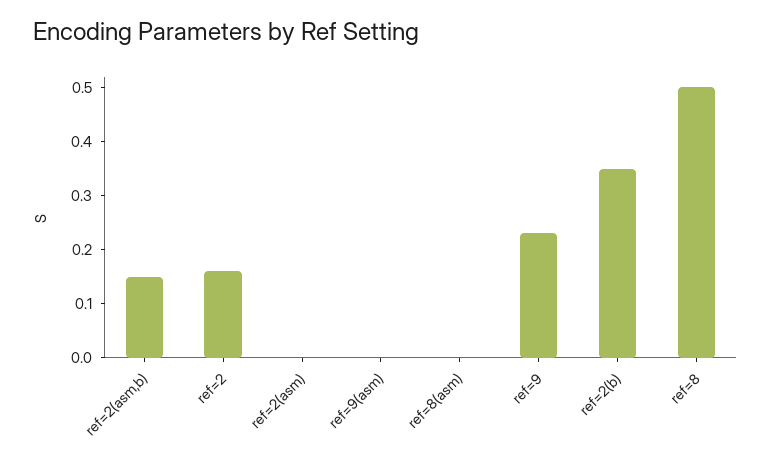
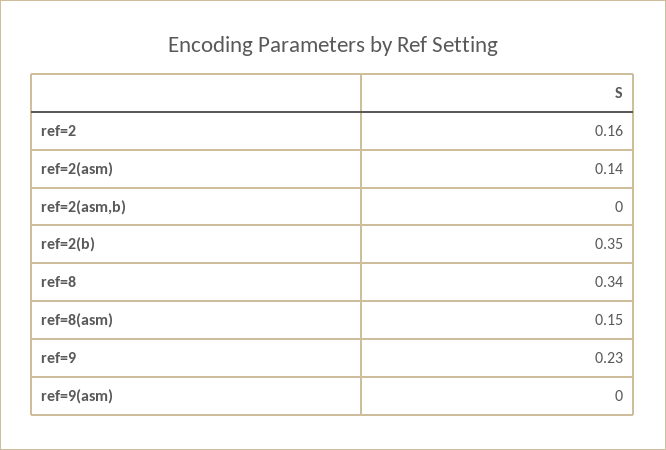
  {
-   "ref=2(asm,b)": 0.15,
+   "ref=2(asm,b)": 0,
    "ref=2": 0.16,
-   "ref=2(asm)": 0,
+   "ref=2(asm)": 0.14,
    "ref=9(asm)": 0,
-   "ref=8(asm)": 0,
+   "ref=8(asm)": 0.15,
    "ref=9": 0.23,
    "ref=2(b)": 0.35,
-   "ref=8": 0.5
+   "ref=8": 0.34
  }

